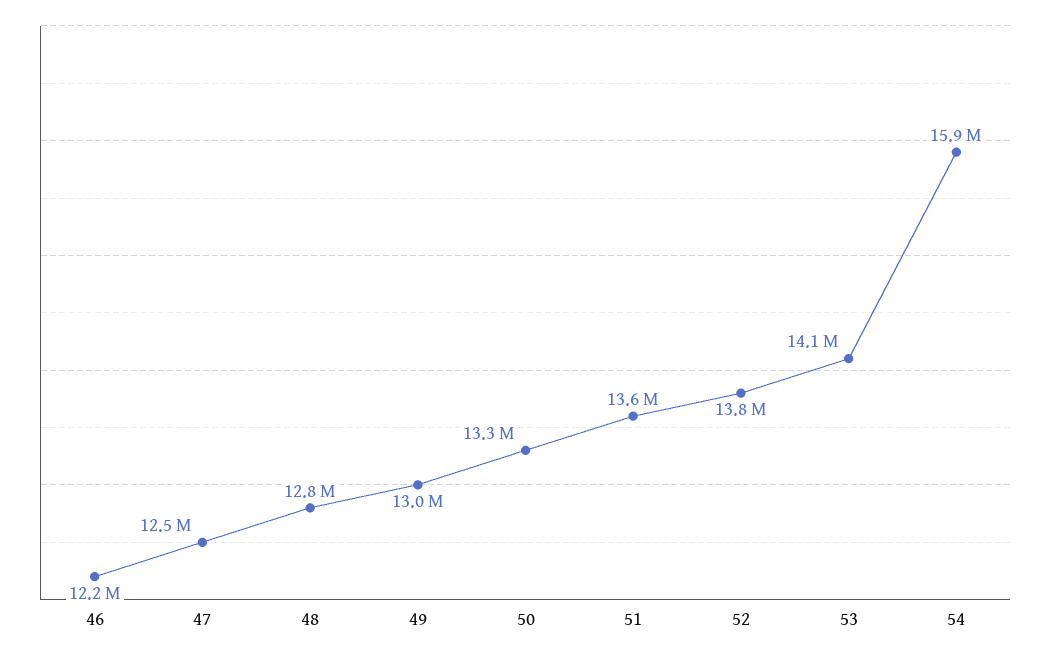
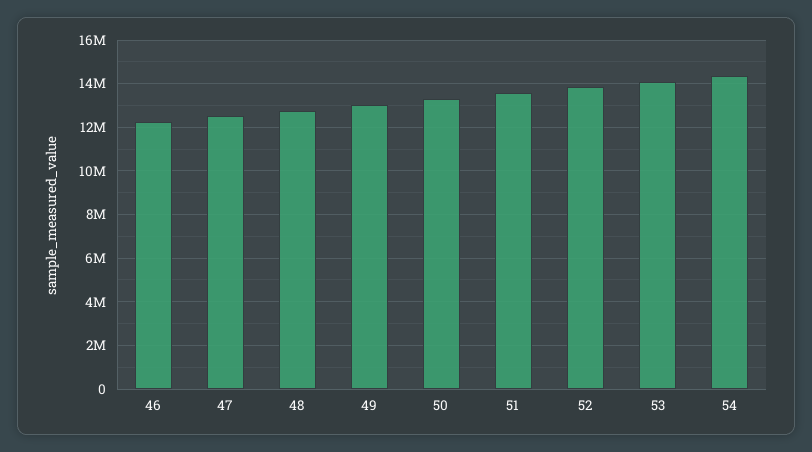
  {
    "46": 12200000,
    "47": 12500000,
    "48": 12800000,
    "49": 13000000,
    "50": 13300000,
    "51": 13600000,
    "52": 13800000,
    "53": 14100000,
-   "54": 15900000
+   "54": 14500000
  }

